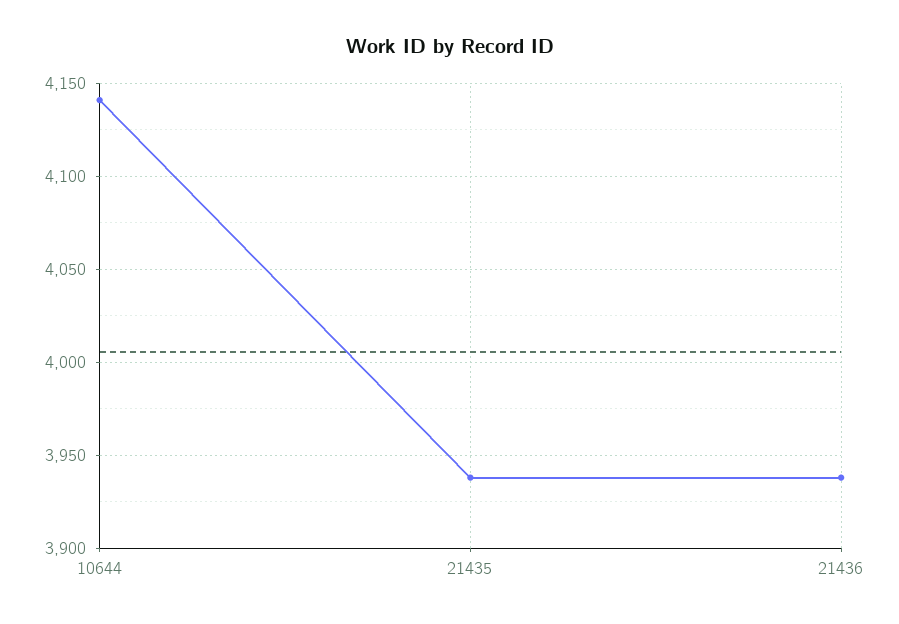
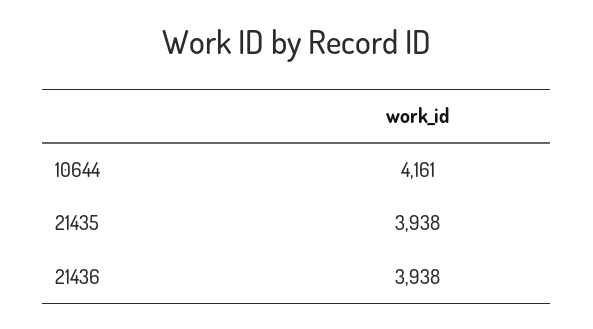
  {
-   "10644": 4140,
+   "10644": 4161,
    "21435": 3938,
    "21436": 3938
  }

